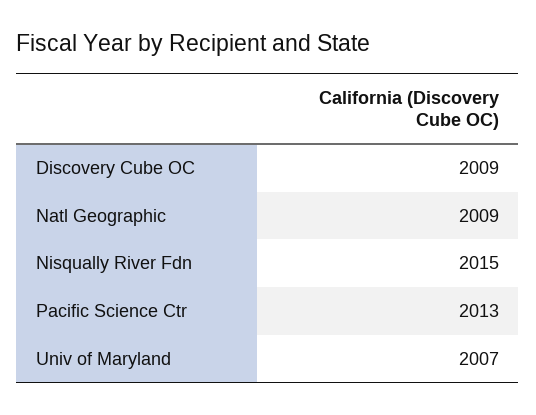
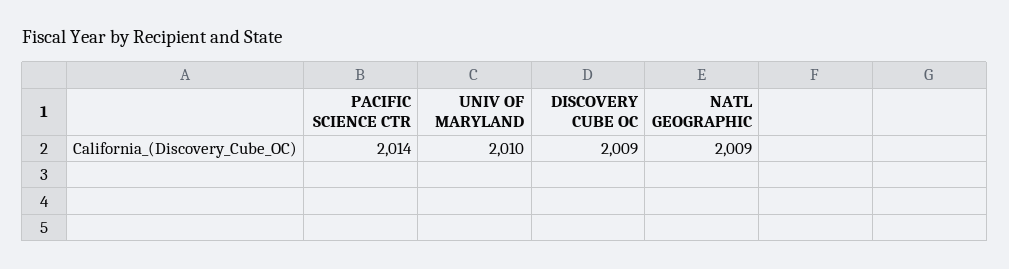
  {
    "Discovery Cube OC": 2009,
    "Natl Geographic": 2009,
-   "Nisqually River Fdn": 2015,
-   "Pacific Science Ctr": 2013,
+   "Pacific Science Ctr": 2014,
-   "Univ of Maryland": 2007
+   "Univ of Maryland": 2010
  }

